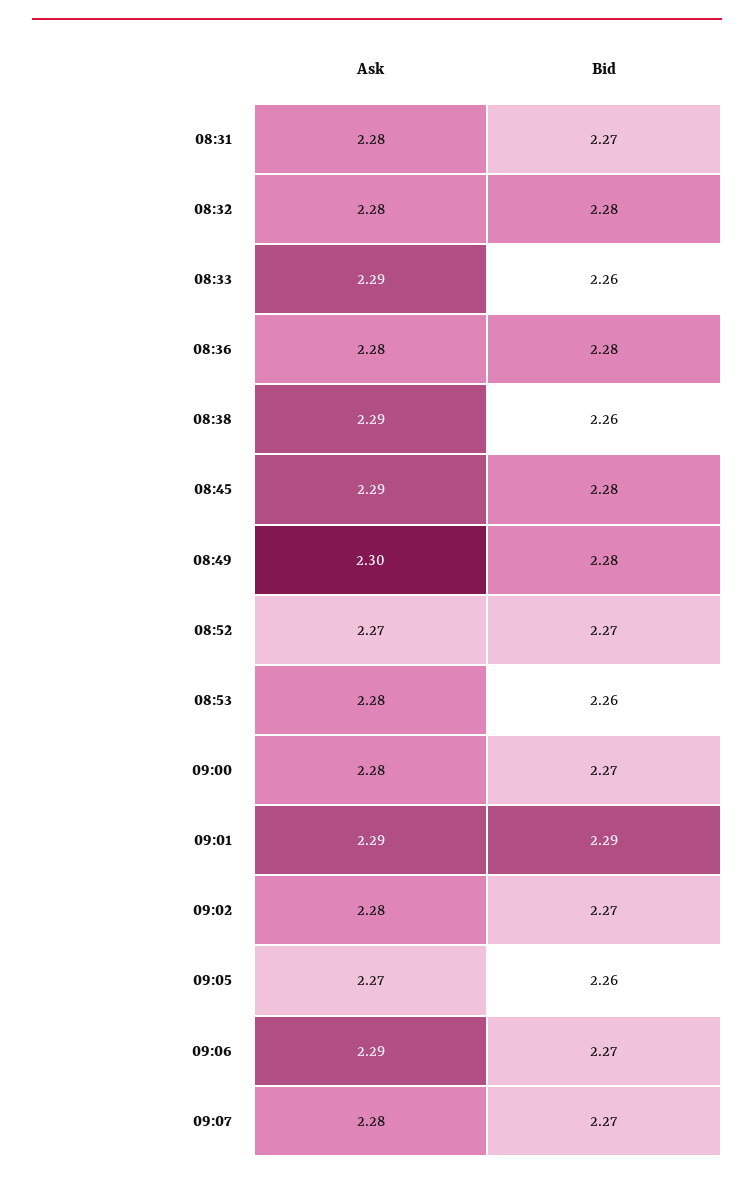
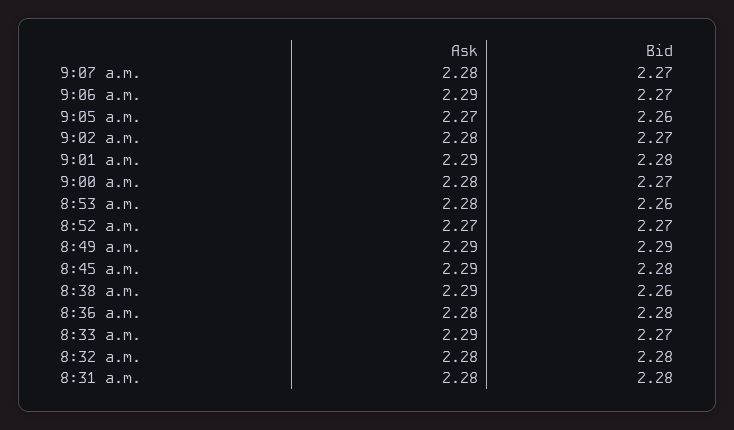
  {
    "Ask": {
      "08:31": 2.28,
      "08:32": 2.28,
      "08:33": 2.29,
      "08:36": 2.28,
      "08:38": 2.29,
      "08:45": 2.29,
-     "08:49": 2.3,
+     "08:49": 2.29,
      "08:52": 2.27,
      "08:53": 2.28,
      "09:00": 2.28,
      "09:01": 2.29,
      "09:02": 2.28,
      "09:05": 2.27,
      "09:06": 2.29,
      "09:07": 2.28
    },
    "Bid": {
-     "08:31": 2.27,
+     "08:31": 2.28,
      "08:32": 2.28,
-     "08:33": 2.26,
+     "08:33": 2.27,
      "08:36": 2.28,
      "08:38": 2.26,
      "08:45": 2.28,
-     "08:49": 2.28,
+     "08:49": 2.29,
      "08:52": 2.27,
      "08:53": 2.26,
      "09:00": 2.27,
-     "09:01": 2.29,
+     "09:01": 2.28,
      "09:02": 2.27,
      "09:05": 2.26,
      "09:06": 2.27,
      "09:07": 2.27
    }
  }

